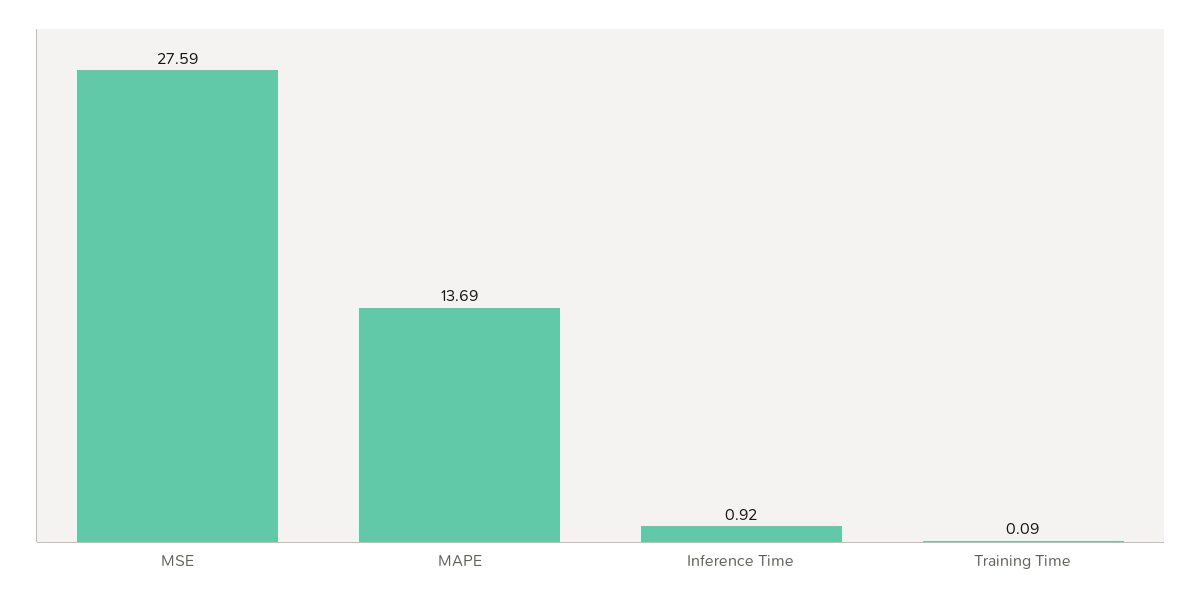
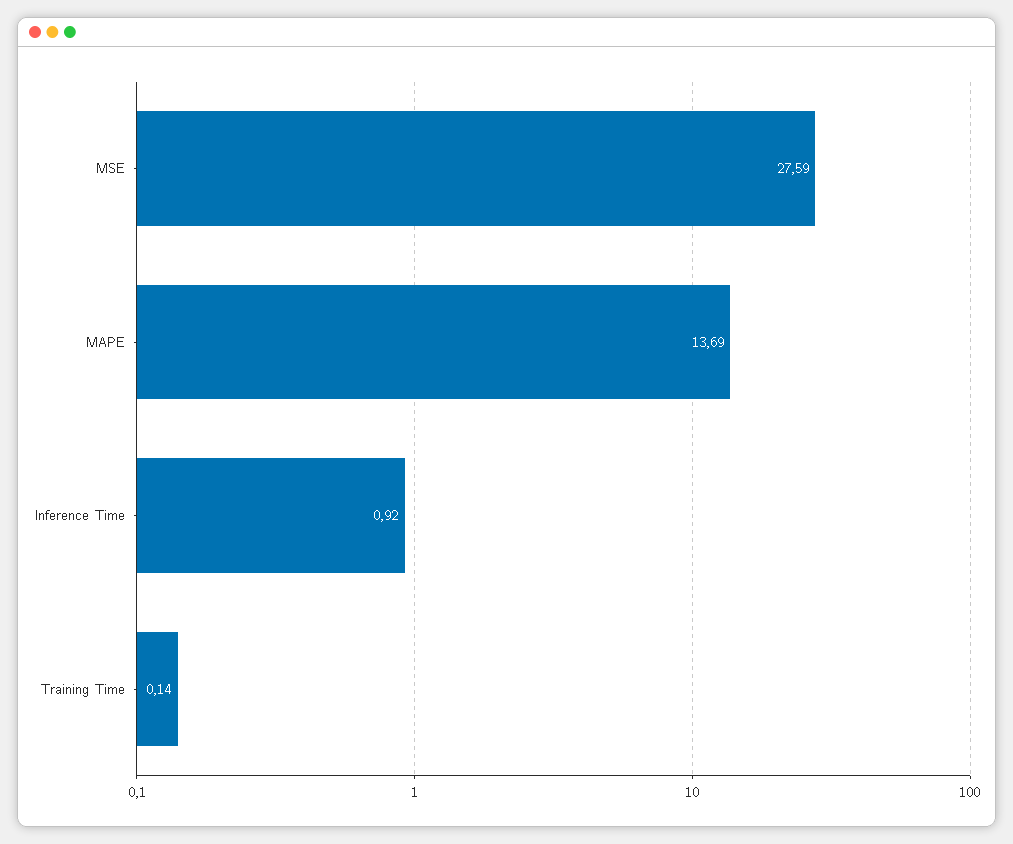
  {
    "MSE": 27.59,
    "MAPE": 13.69,
    "Inference Time": 0.92,
-   "Training Time": 0.09
+   "Training Time": 0.14
  }

